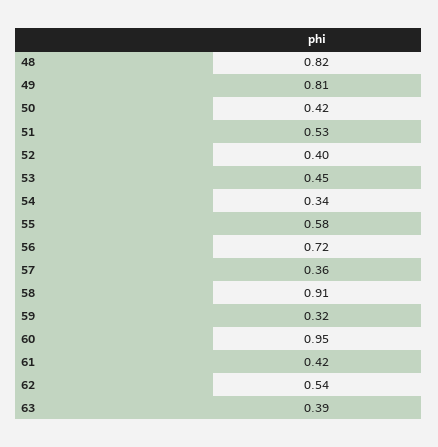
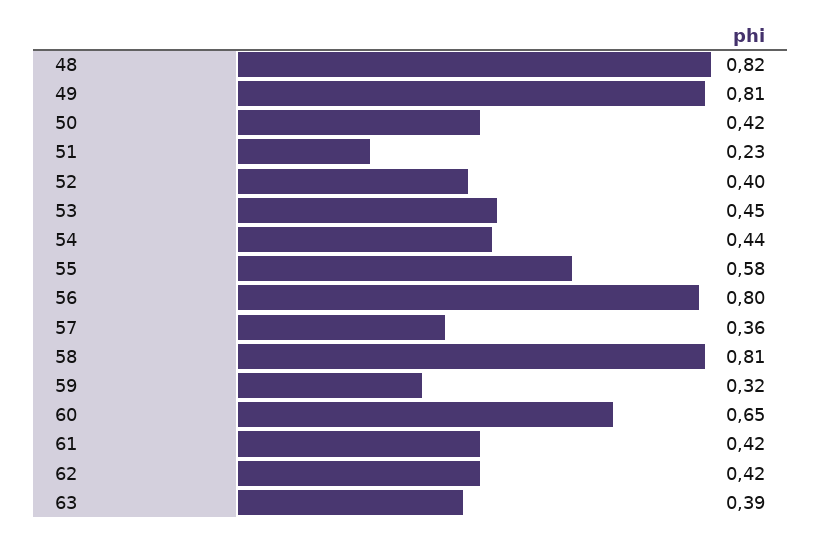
  {
    "48": 0.82,
    "49": 0.81,
    "50": 0.42,
-   "51": 0.53,
+   "51": 0.23,
    "52": 0.4,
    "53": 0.45,
-   "54": 0.34,
+   "54": 0.44,
    "55": 0.58,
-   "56": 0.72,
+   "56": 0.8,
    "57": 0.36,
-   "58": 0.91,
+   "58": 0.81,
    "59": 0.32,
-   "60": 0.95,
+   "60": 0.65,
    "61": 0.42,
-   "62": 0.54,
+   "62": 0.42,
    "63": 0.39
  }

